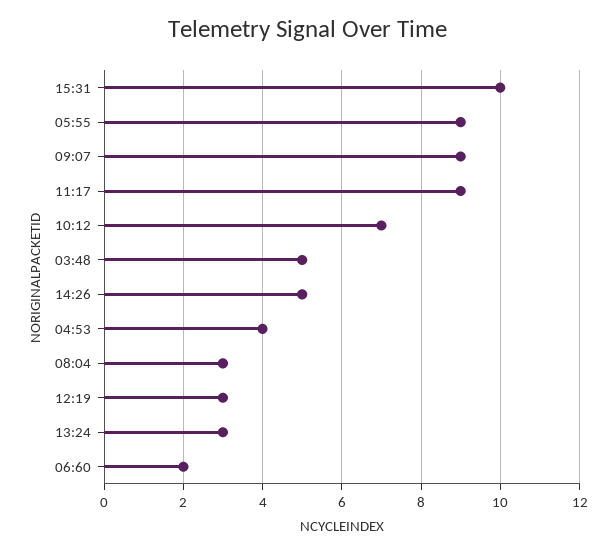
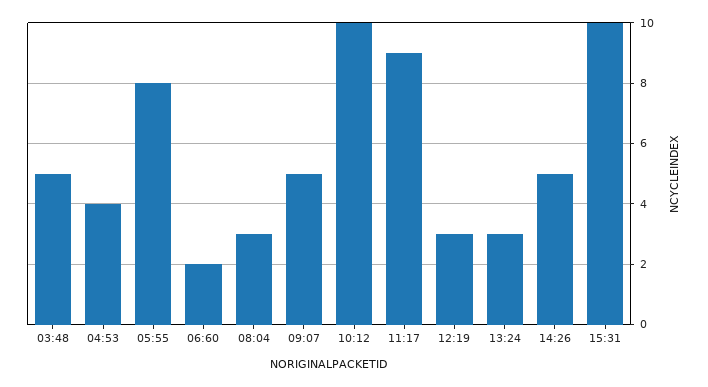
  {
    "15:31": 10,
-   "05:55": 9,
+   "05:55": 8,
-   "09:07": 9,
+   "09:07": 5,
    "11:17": 9,
-   "10:12": 7,
+   "10:12": 10,
    "03:48": 5,
    "14:26": 5,
    "04:53": 4,
    "08:04": 3,
    "12:19": 3,
    "13:24": 3,
    "06:60": 2
  }

